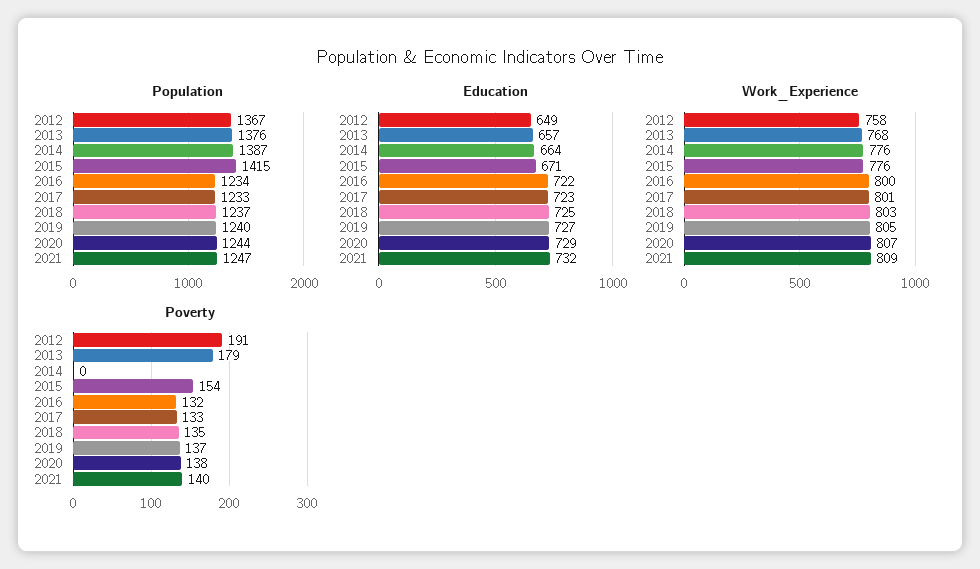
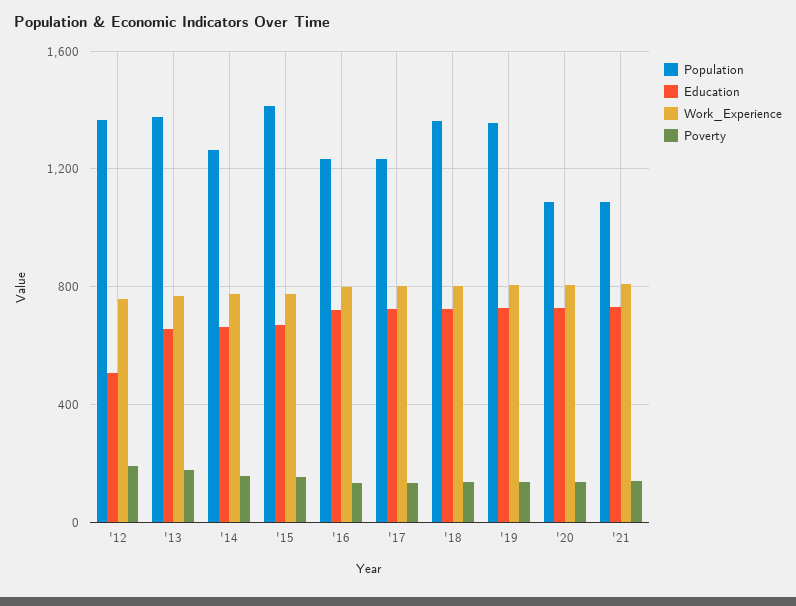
  {
    "Population": {
      "2012": 1367,
      "2013": 1376,
-     "2014": 1387,
+     "2014": 1250,
      "2015": 1415,
      "2016": 1234,
      "2017": 1233,
-     "2018": 1237,
+     "2018": 1350,
-     "2019": 1240,
+     "2019": 1350,
-     "2020": 1244,
+     "2020": 1100,
-     "2021": 1247
+     "2021": 1100
    },
    "Education": {
-     "2012": 649,
+     "2012": 500,
      "2013": 657,
      "2014": 664,
      "2015": 671,
      "2016": 722,
      "2017": 723,
      "2018": 725,
      "2019": 727,
      "2020": 729,
      "2021": 732
    },
    "Work_Experience": {
      "2012": 758,
      "2013": 768,
      "2014": 776,
      "2015": 776,
      "2016": 800,
      "2017": 801,
      "2018": 803,
      "2019": 805,
      "2020": 807,
      "2021": 809
    },
    "Poverty": {
      "2012": 191,
      "2013": 179,
-     "2014": 0,
+     "2014": 150,
      "2015": 154,
      "2016": 132,
      "2017": 133,
      "2018": 135,
      "2019": 137,
      "2020": 138,
      "2021": 140
    }
  }

